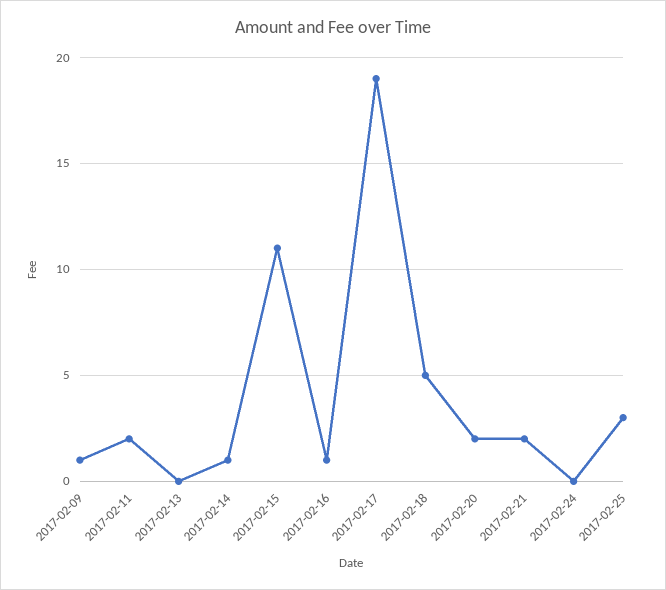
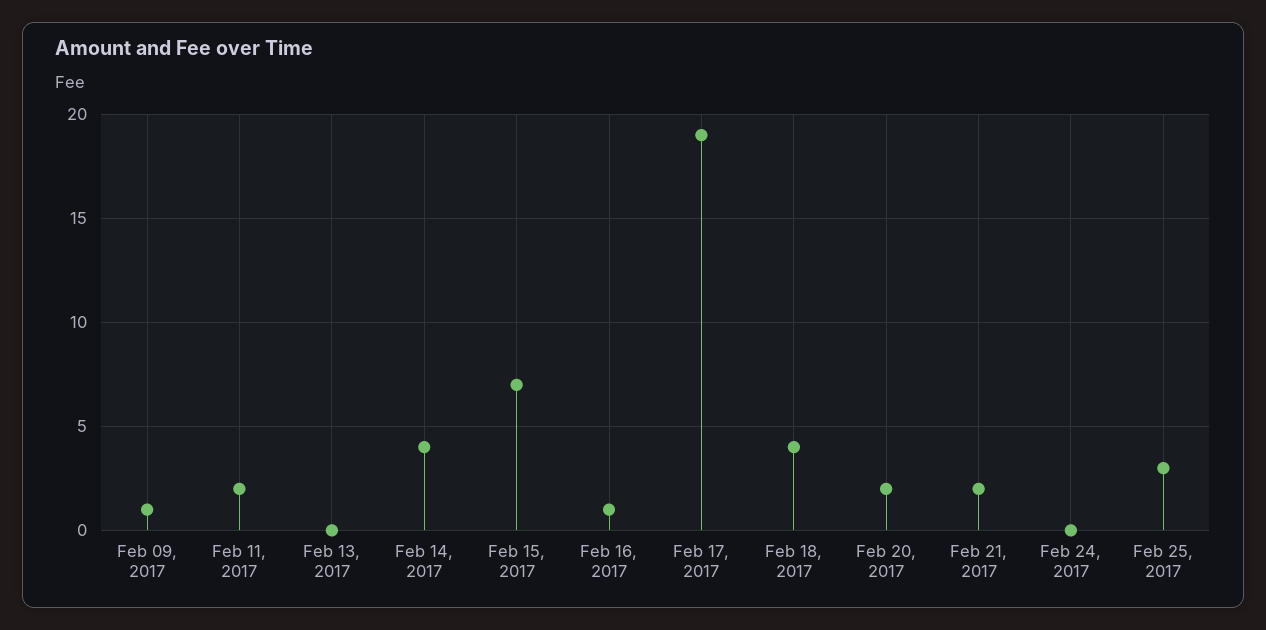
  {
    "2017-02-09": 1,
    "2017-02-11": 2,
    "2017-02-13": 0,
-   "2017-02-14": 1,
+   "2017-02-14": 4,
-   "2017-02-15": 11,
+   "2017-02-15": 7,
    "2017-02-16": 1,
    "2017-02-17": 19,
-   "2017-02-18": 5,
+   "2017-02-18": 4,
    "2017-02-20": 2,
    "2017-02-21": 2,
    "2017-02-24": 0,
    "2017-02-25": 3
  }

